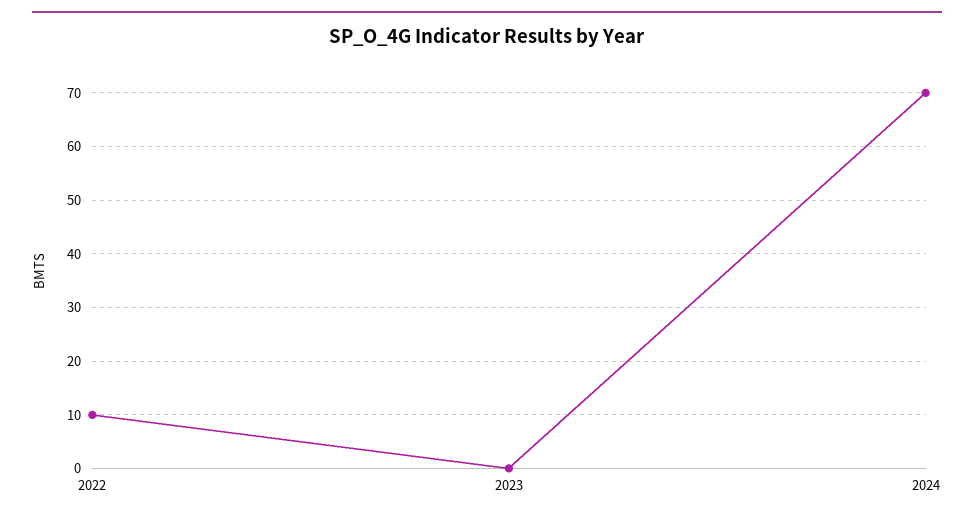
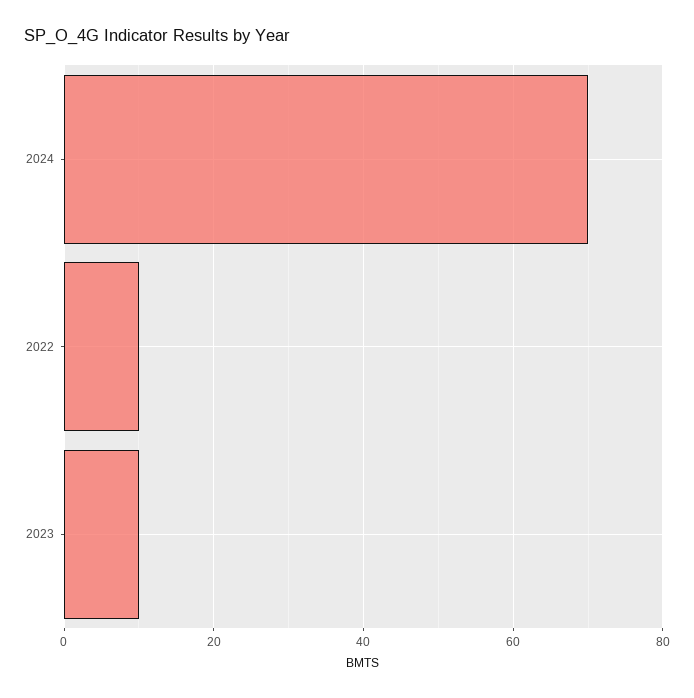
  {
    "2022": 10,
-   "2023": 0,
+   "2023": 10,
    "2024": 70
  }

